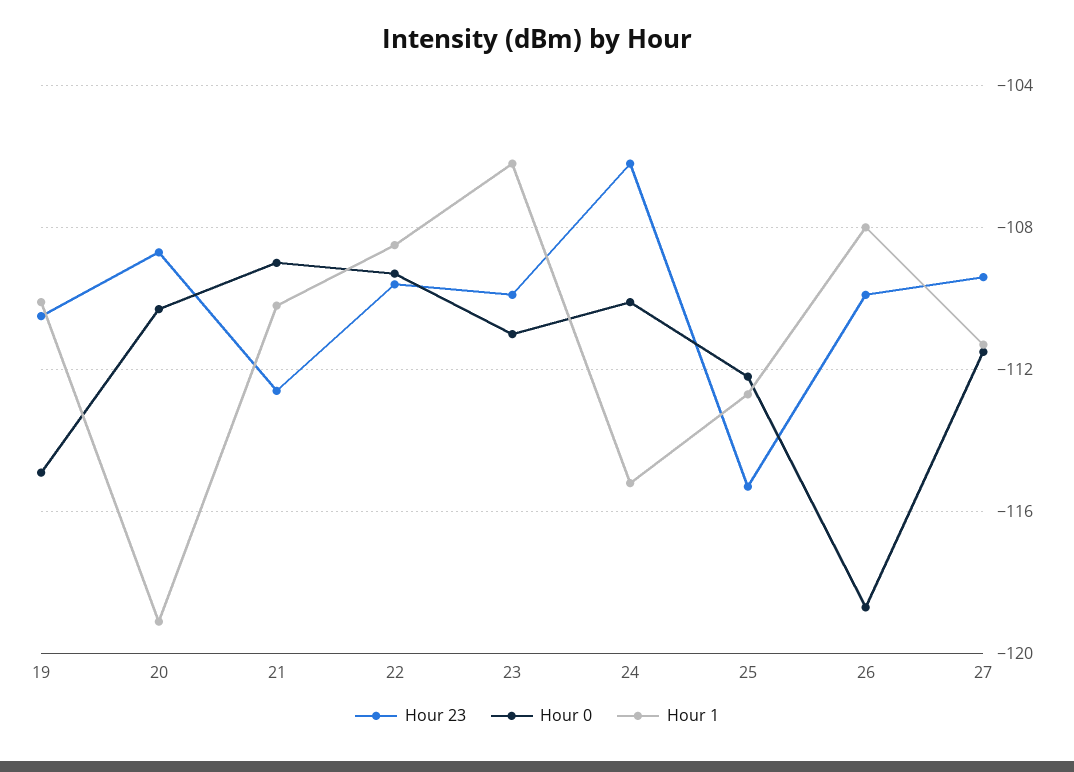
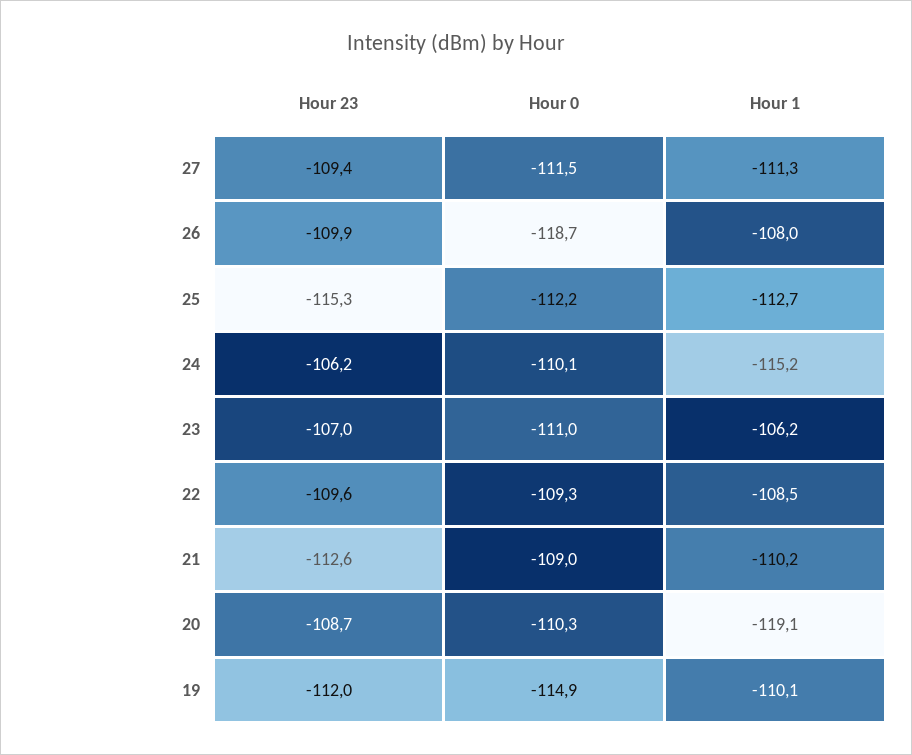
  {
    "Hour 23": {
-     "19": -110.5,
+     "19": -112,
      "20": -108.7,
      "21": -112.6,
      "22": -109.6,
-     "23": -110,
+     "23": -107,
      "24": -106.2,
      "25": -115.3,
      "26": -109.9,
      "27": -109.4
    },
    "Hour 0": {
      "19": -114.9,
      "20": -110.3,
      "21": -109,
      "22": -109.3,
      "23": -111,
      "24": -110.1,
      "25": -112.2,
      "26": -118.7,
      "27": -111.5
    },
    "Hour 1": {
      "19": -110.1,
      "20": -119.1,
      "21": -110.2,
      "22": -108.5,
      "23": -106.2,
      "24": -115.2,
      "25": -112.7,
      "26": -108,
      "27": -111.3
    }
  }

